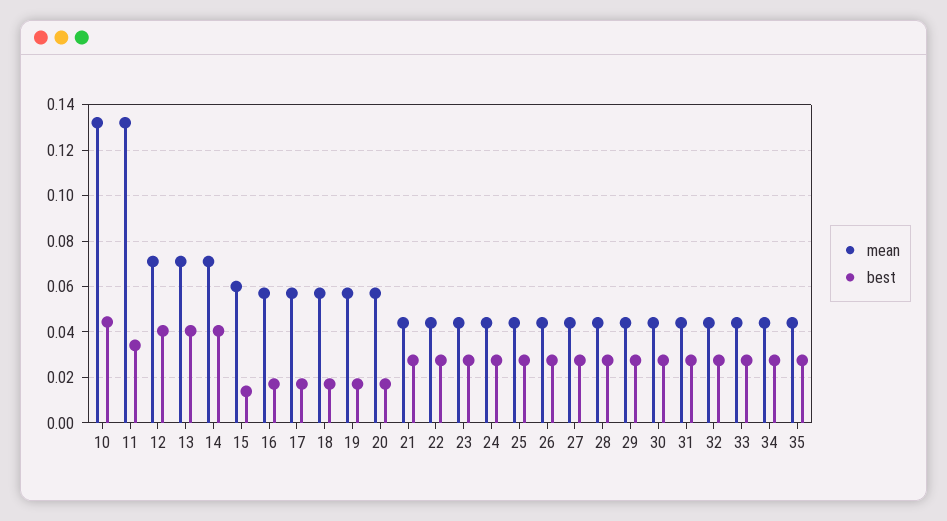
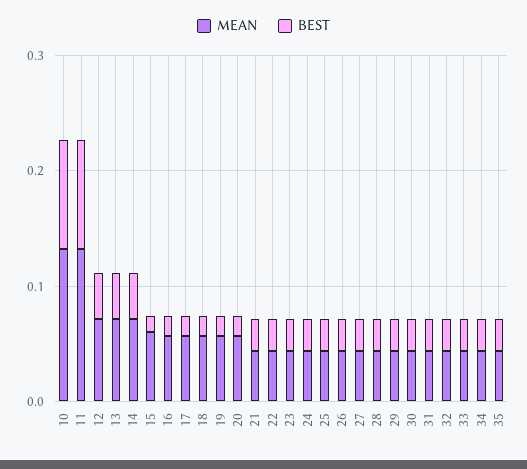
  {
    "mean": {
      "10": 0.13,
      "11": 0.13,
      "12": 0.07,
      "13": 0.07,
      "14": 0.07,
      "15": 0.06,
      "16": 0.055,
      "17": 0.055,
      "18": 0.055,
      "19": 0.055,
      "20": 0.055,
      "21": 0.045,
      "22": 0.045,
      "23": 0.045,
      "24": 0.045,
      "25": 0.045,
      "26": 0.045,
      "27": 0.045,
      "28": 0.045,
      "29": 0.045,
      "30": 0.045,
      "31": 0.045,
      "32": 0.045,
      "33": 0.045,
      "34": 0.045,
      "35": 0.045
    },
    "best": {
-     "10": 0.045,
+     "10": 0.1,
-     "11": 0.035,
+     "11": 0.1,
      "12": 0.04,
      "13": 0.04,
      "14": 0.04,
      "15": 0.015,
      "16": 0.015,
      "17": 0.015,
      "18": 0.015,
      "19": 0.015,
      "20": 0.015,
      "21": 0.03,
      "22": 0.03,
      "23": 0.03,
      "24": 0.03,
      "25": 0.03,
      "26": 0.03,
      "27": 0.03,
      "28": 0.03,
      "29": 0.03,
      "30": 0.03,
      "31": 0.03,
      "32": 0.03,
      "33": 0.03,
      "34": 0.03,
      "35": 0.03
    }
  }

